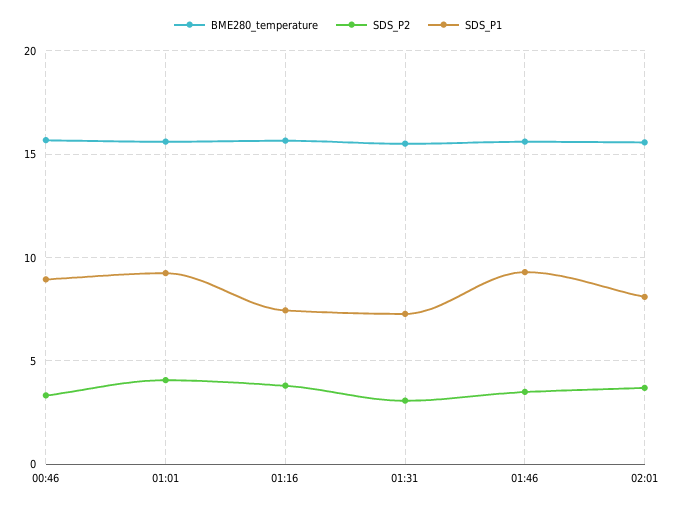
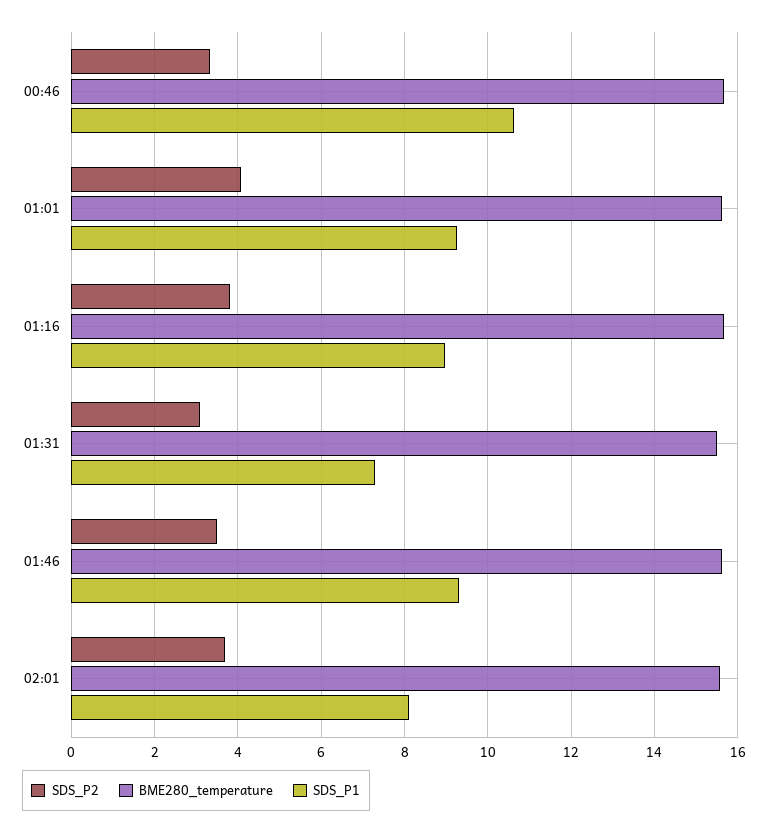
  {
    "BME280_temperature": {
      "00:46": 15.6,
      "01:01": 15.6,
      "01:16": 15.6,
      "01:31": 15.6,
      "01:46": 15.6,
      "02:01": 15.6
    },
    "SDS_P2": {
      "00:46": 3.4,
      "01:01": 4,
      "01:16": 3.8,
      "01:31": 3,
      "01:46": 3.6,
      "02:01": 3.8
    },
    "SDS_P1": {
-     "00:46": 9,
+     "00:46": 10.6,
      "01:01": 9.2,
-     "01:16": 7.5,
+     "01:16": 9,
      "01:31": 7.2,
      "01:46": 9.4,
      "02:01": 8.2
    }
  }

